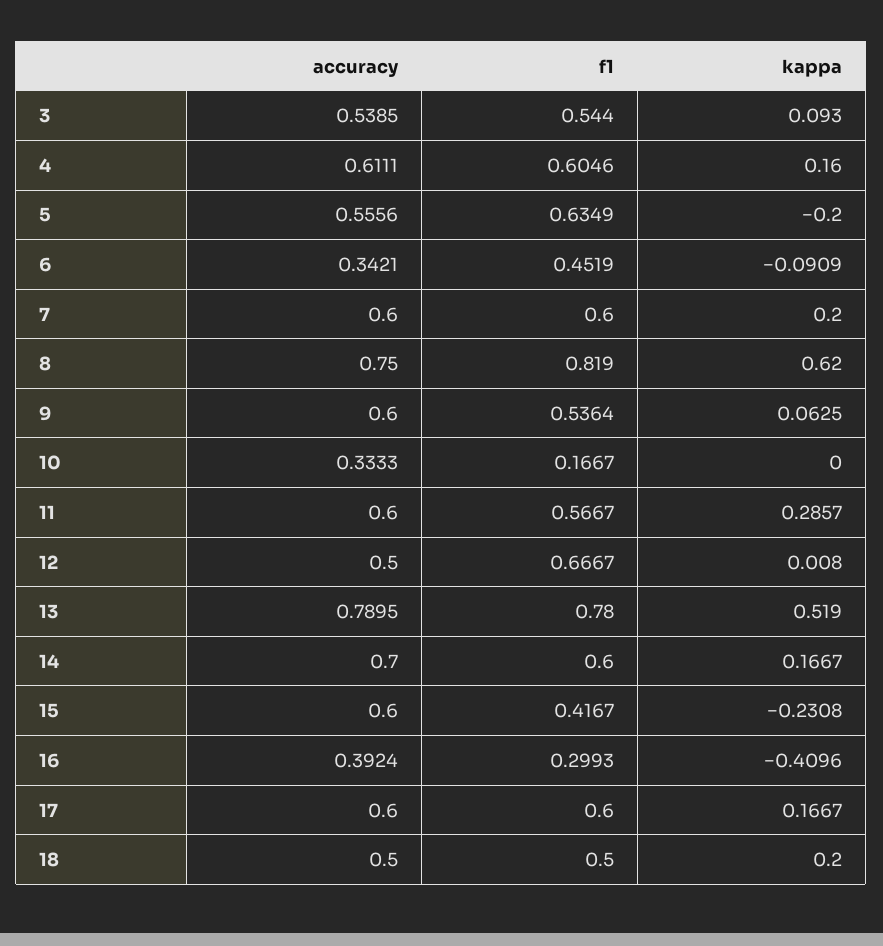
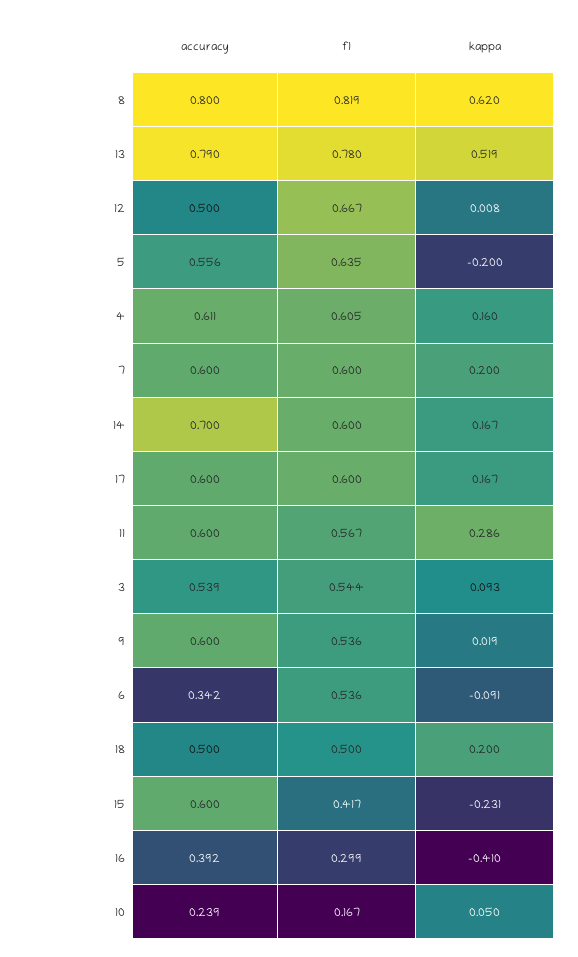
  {
    "accuracy": {
      "3": 0.5385,
      "4": 0.6111,
      "5": 0.5556,
      "6": 0.3421,
      "7": 0.6,
-     "8": 0.75,
+     "8": 0.8,
      "9": 0.6,
-     "10": 0.3333,
+     "10": 0.239,
      "11": 0.6,
      "12": 0.5,
      "13": 0.7895,
      "14": 0.7,
      "15": 0.6,
      "16": 0.3924,
      "17": 0.6,
      "18": 0.5
    },
    "f1": {
      "3": 0.544,
      "4": 0.6046,
      "5": 0.6349,
-     "6": 0.4519,
+     "6": 0.536,
      "7": 0.6,
      "8": 0.819,
      "9": 0.5364,
      "10": 0.1667,
      "11": 0.5667,
      "12": 0.6667,
      "13": 0.78,
      "14": 0.6,
      "15": 0.4167,
      "16": 0.2993,
      "17": 0.6,
      "18": 0.5
    },
    "kappa": {
      "3": 0.093,
      "4": 0.16,
      "5": -0.2,
      "6": -0.0909,
      "7": 0.2,
      "8": 0.62,
-     "9": 0.0625,
+     "9": 0.019,
-     "10": 0,
+     "10": 0.05,
      "11": 0.2857,
      "12": 0.008,
      "13": 0.519,
      "14": 0.1667,
      "15": -0.2308,
      "16": -0.4096,
      "17": 0.1667,
      "18": 0.2
    }
  }

